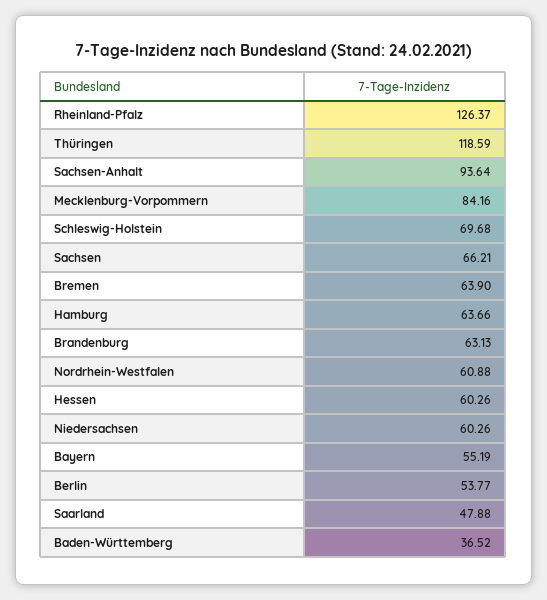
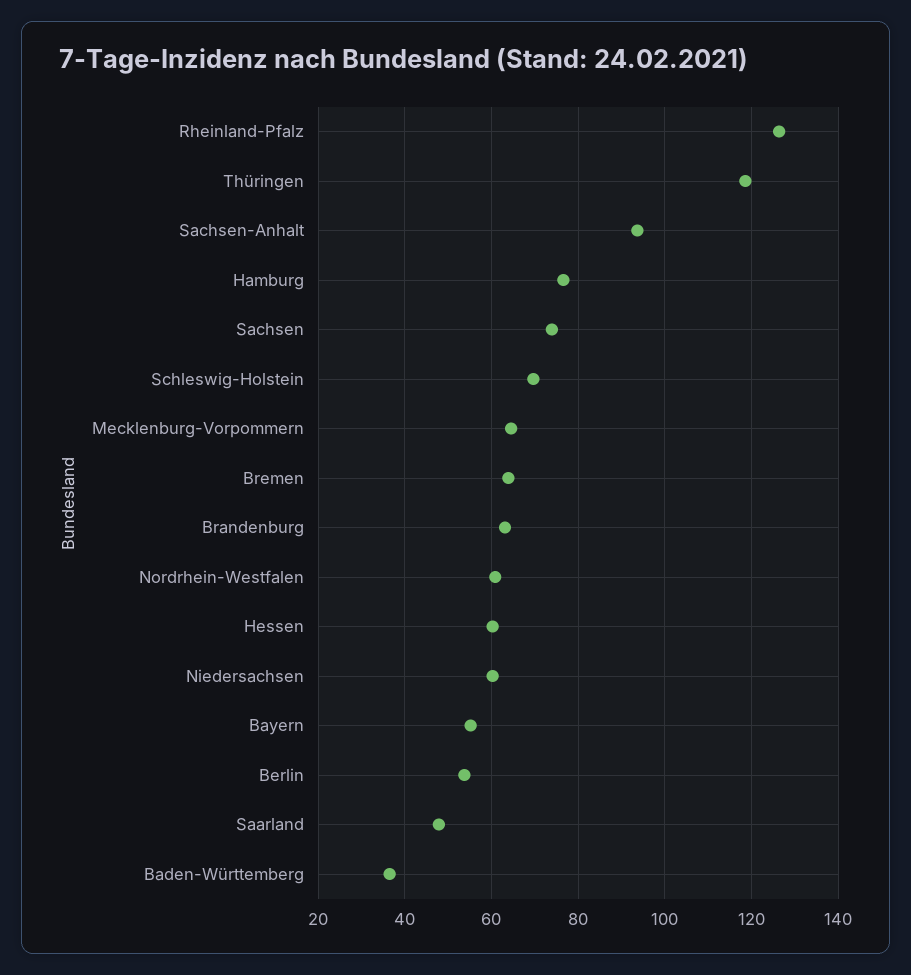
  {
    "Rheinland-Pfalz": 126.37,
    "Thüringen": 118.59,
    "Sachsen-Anhalt": 93.64,
-   "Mecklenburg-Vorpommern": 84.16,
+   "Mecklenburg-Vorpommern": 64,
    "Schleswig-Holstein": 69.68,
-   "Sachsen": 66.21,
+   "Sachsen": 74,
    "Bremen": 63.9,
-   "Hamburg": 63.66,
+   "Hamburg": 76,
    "Brandenburg": 63.13,
    "Nordrhein-Westfalen": 60.88,
    "Hessen": 60.26,
    "Niedersachsen": 60.26,
    "Bayern": 55.19,
    "Berlin": 53.77,
    "Saarland": 47.88,
    "Baden-Württemberg": 36.52
  }

